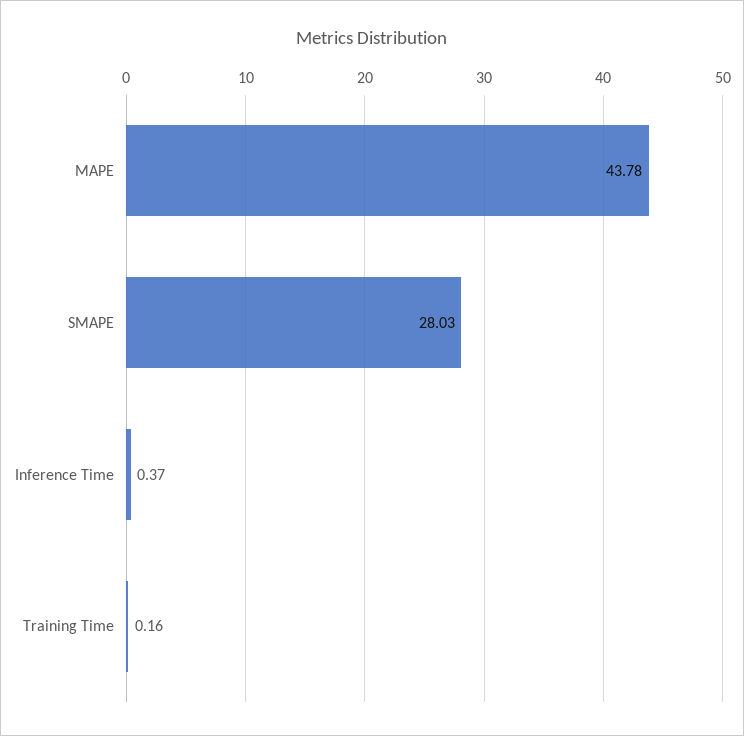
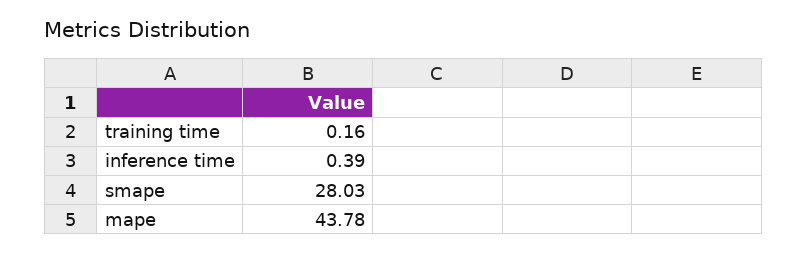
  {
    "MAPE": 43.78,
    "SMAPE": 28.03,
-   "Inference Time": 0.37,
+   "Inference Time": 0.39,
    "Training Time": 0.16
  }

